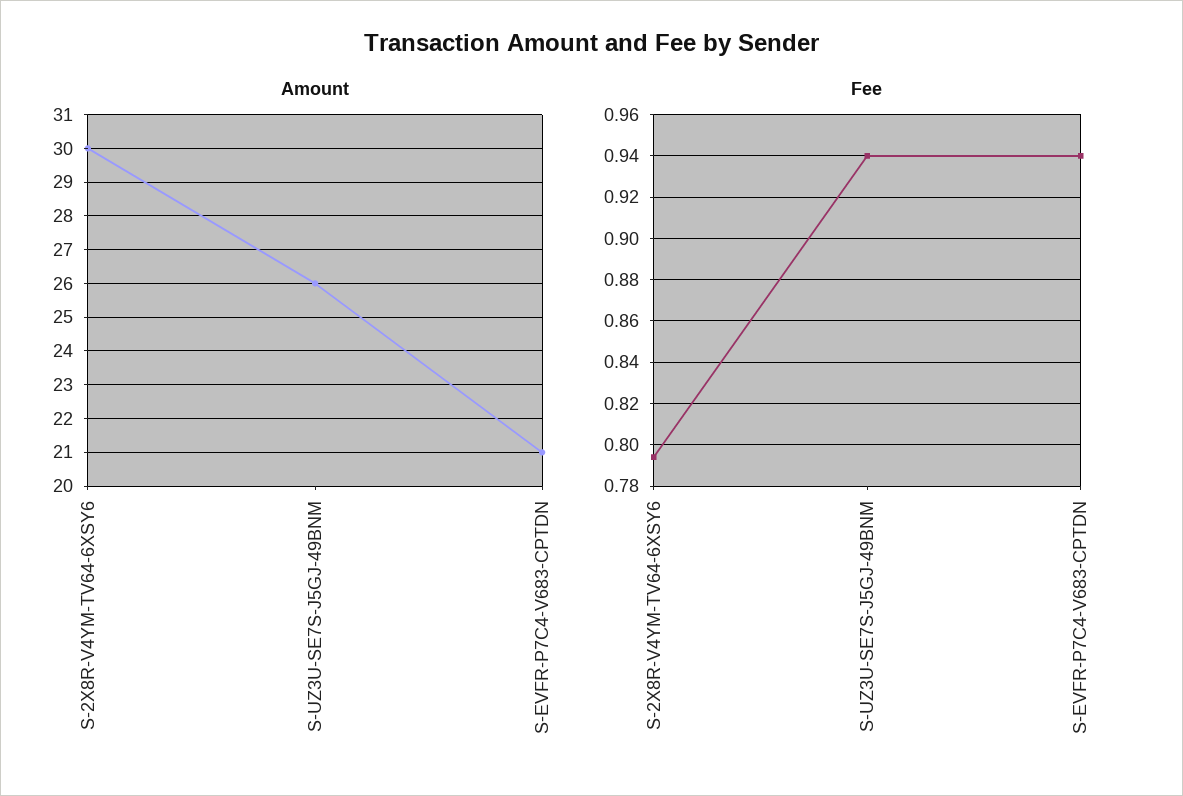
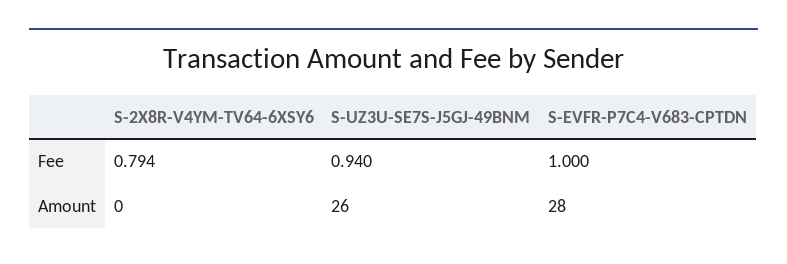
  {
    "Amount": {
-     "S-2X8R-V4YM-TV64-6XSY6": 30,
+     "S-2X8R-V4YM-TV64-6XSY6": 0,
      "S-UZ3U-SE7S-J5GJ-49BNM": 26,
-     "S-EVFR-P7C4-V683-CPTDN": 21
+     "S-EVFR-P7C4-V683-CPTDN": 28
    },
    "Fee": {
      "S-2X8R-V4YM-TV64-6XSY6": 0.794,
      "S-UZ3U-SE7S-J5GJ-49BNM": 0.94,
-     "S-EVFR-P7C4-V683-CPTDN": 0.94
+     "S-EVFR-P7C4-V683-CPTDN": 1
    }
  }

